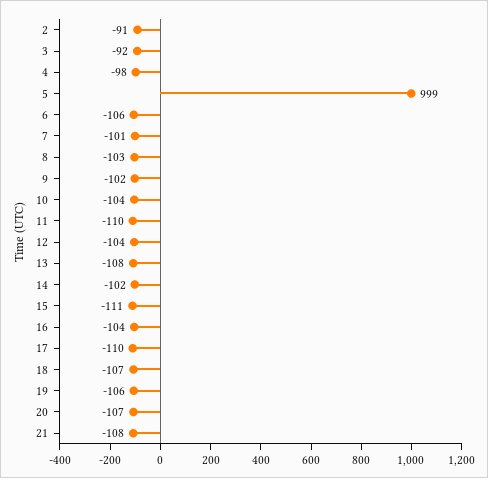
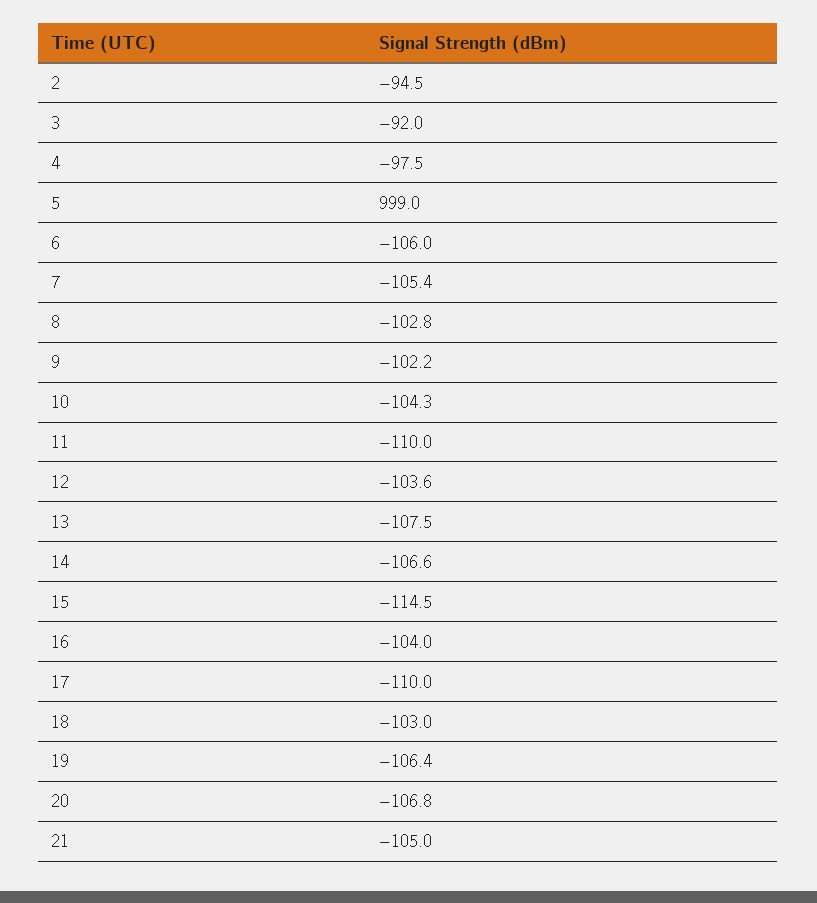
  {
-   "2": -91,
+   "2": -94.5,
    "3": -92,
    "4": -97.5,
    "5": 999,
    "6": -106,
-   "7": -101,
+   "7": -105.4,
    "8": -102.8,
    "9": -102.2,
    "10": -104.3,
    "11": -110,
    "12": -103.6,
    "13": -107.5,
-   "14": -102,
+   "14": -106.6,
-   "15": -111,
+   "15": -114.5,
    "16": -104,
    "17": -110,
-   "18": -107,
+   "18": -103,
    "19": -106.4,
    "20": -106.8,
-   "21": -108
+   "21": -105
  }

